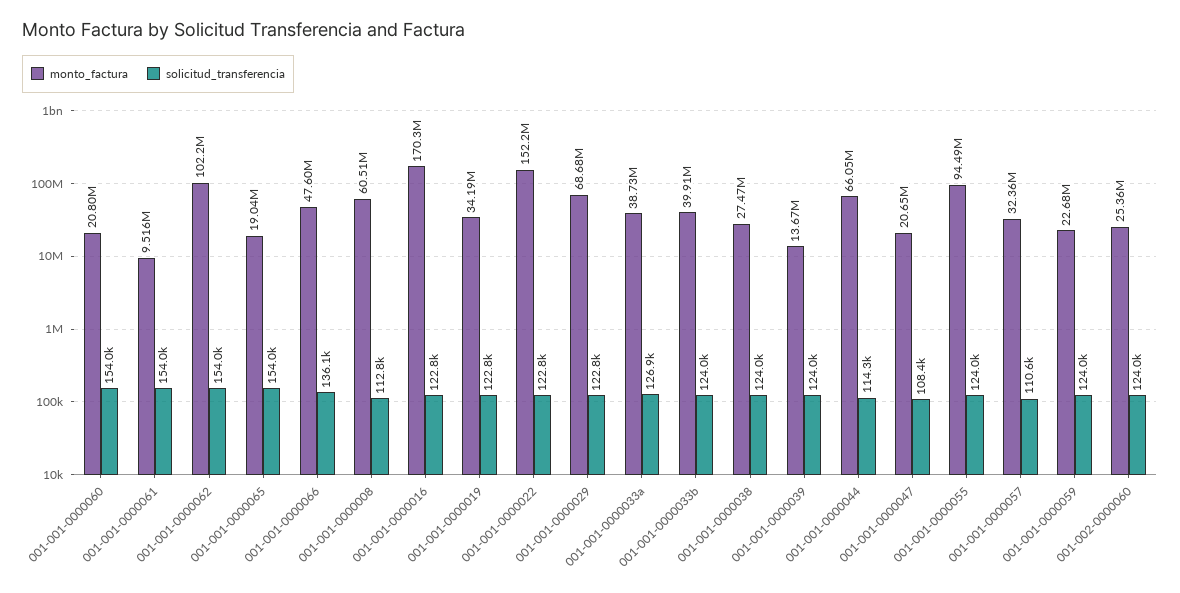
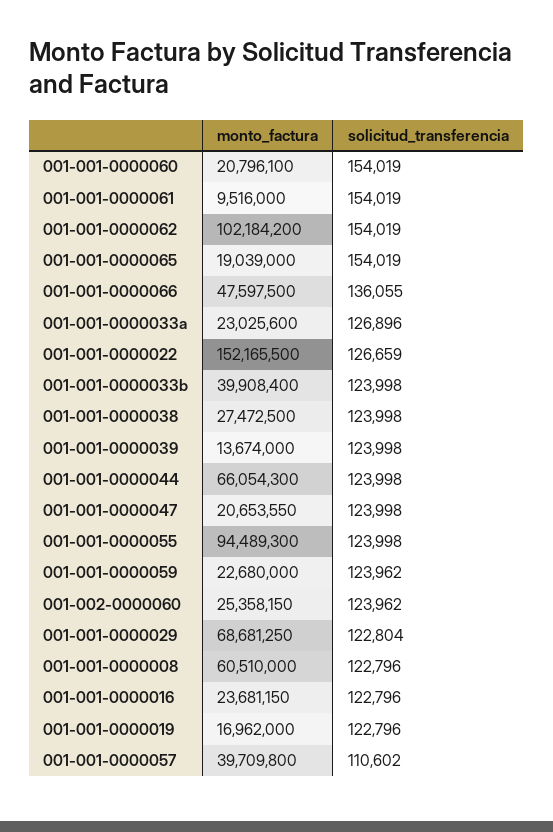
  {
    "monto_factura": {
      "001-001-0000060": 20796100,
      "001-001-0000061": 9516000,
      "001-001-0000062": 102184200,
      "001-001-0000065": 19039000,
      "001-001-0000066": 47597500,
      "001-001-0000008": 60510000,
-     "001-001-0000016": 170300000,
+     "001-001-0000016": 23681150,
-     "001-001-0000019": 34190000,
+     "001-001-0000019": 16962000,
      "001-001-0000022": 152165500,
      "001-001-0000029": 68681250,
-     "001-001-0000033a": 38730000,
+     "001-001-0000033a": 23025600,
      "001-001-0000033b": 39908400,
      "001-001-0000038": 27472500,
      "001-001-0000039": 13674000,
      "001-001-0000044": 66054300,
      "001-001-0000047": 20653550,
      "001-001-0000055": 94489300,
-     "001-001-0000057": 32360000,
+     "001-001-0000057": 39709800,
      "001-001-0000059": 22680000,
      "001-002-0000060": 25358150
    },
    "solicitud_transferencia": {
      "001-001-0000060": 154019,
      "001-001-0000061": 154019,
      "001-001-0000062": 154019,
      "001-001-0000065": 154019,
      "001-001-0000066": 136055,
-     "001-001-0000008": 112800,
+     "001-001-0000008": 122796,
      "001-001-0000016": 122796,
      "001-001-0000019": 122796,
-     "001-001-0000022": 122800,
+     "001-001-0000022": 126659,
      "001-001-0000029": 122804,
      "001-001-0000033a": 126896,
      "001-001-0000033b": 123998,
      "001-001-0000038": 123998,
      "001-001-0000039": 123998,
-     "001-001-0000044": 114300,
+     "001-001-0000044": 123998,
-     "001-001-0000047": 108400,
+     "001-001-0000047": 123998,
      "001-001-0000055": 123998,
      "001-001-0000057": 110602,
      "001-001-0000059": 123962,
      "001-002-0000060": 123962
    }
  }

